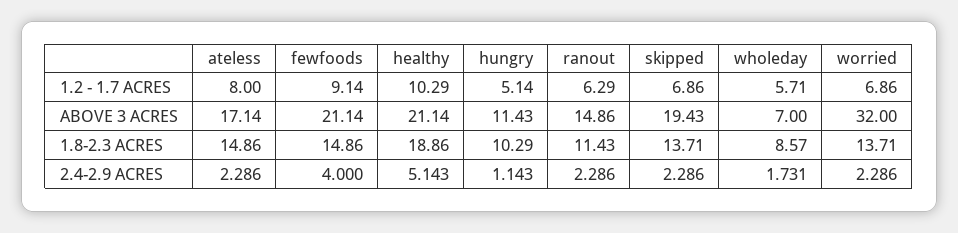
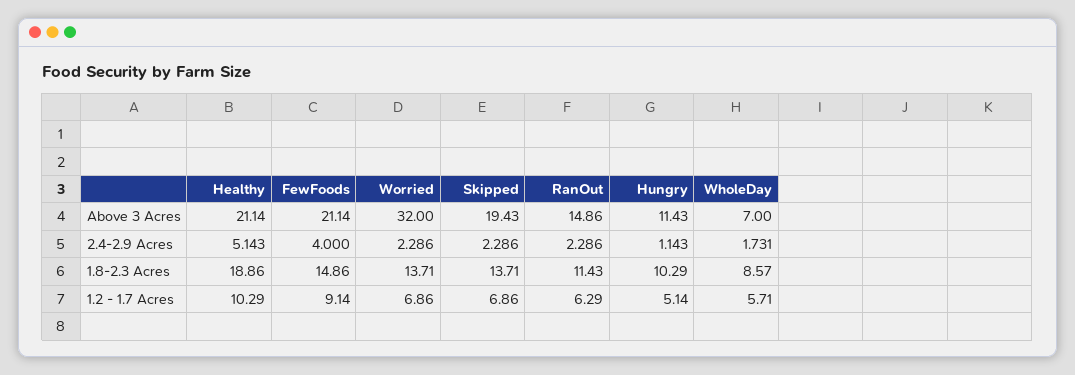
  {
-   "ateless": {
-     "1.2 - 1.7 ACRES": 8,
-     "ABOVE 3 ACRES": 17.14,
-     "1.8-2.3 ACRES": 14.86,
-     "2.4-2.9 ACRES": 2.286
-   },
    "fewfoods": {
      "1.2 - 1.7 ACRES": 9.14,
      "ABOVE 3 ACRES": 21.14,
      "1.8-2.3 ACRES": 14.86,
      "2.4-2.9 ACRES": 4
    },
    "healthy": {
      "1.2 - 1.7 ACRES": 10.29,
      "ABOVE 3 ACRES": 21.14,
      "1.8-2.3 ACRES": 18.86,
      "2.4-2.9 ACRES": 5.143
    },
    "hungry": {
      "1.2 - 1.7 ACRES": 5.14,
      "ABOVE 3 ACRES": 11.43,
      "1.8-2.3 ACRES": 10.29,
      "2.4-2.9 ACRES": 1.143
    },
    "ranout": {
      "1.2 - 1.7 ACRES": 6.29,
      "ABOVE 3 ACRES": 14.86,
      "1.8-2.3 ACRES": 11.43,
      "2.4-2.9 ACRES": 2.286
    },
    "skipped": {
      "1.2 - 1.7 ACRES": 6.86,
      "ABOVE 3 ACRES": 19.43,
      "1.8-2.3 ACRES": 13.71,
      "2.4-2.9 ACRES": 2.286
    },
    "wholeday": {
      "1.2 - 1.7 ACRES": 5.71,
      "ABOVE 3 ACRES": 7,
      "1.8-2.3 ACRES": 8.57,
      "2.4-2.9 ACRES": 1.731
    },
    "worried": {
      "1.2 - 1.7 ACRES": 6.86,
      "ABOVE 3 ACRES": 32,
      "1.8-2.3 ACRES": 13.71,
      "2.4-2.9 ACRES": 2.286
    }
  }

